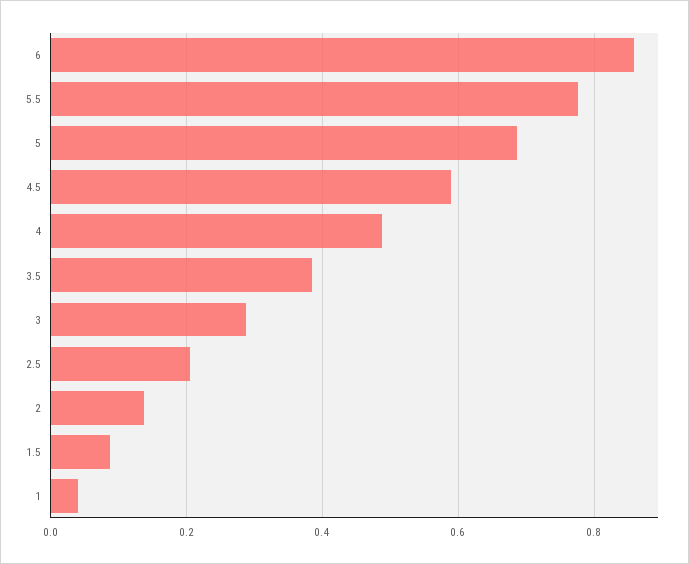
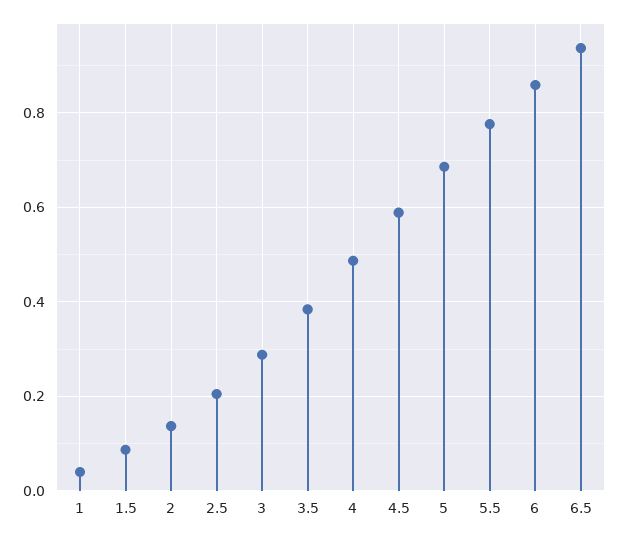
  {
    "6": 0.86,
    "5.5": 0.78,
    "5": 0.68,
    "4.5": 0.58,
    "4": 0.48,
    "3.5": 0.38,
    "3": 0.28,
    "2.5": 0.2,
    "2": 0.14,
    "1.5": 0.08,
-   "1": 0.04
+   "1": 0.04,
+   "6.5": 0.94
  }

